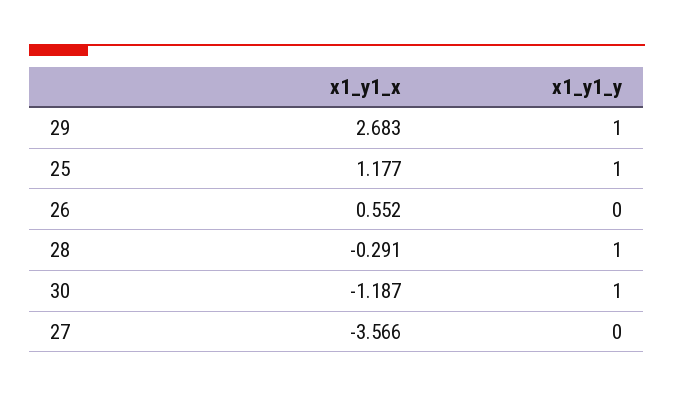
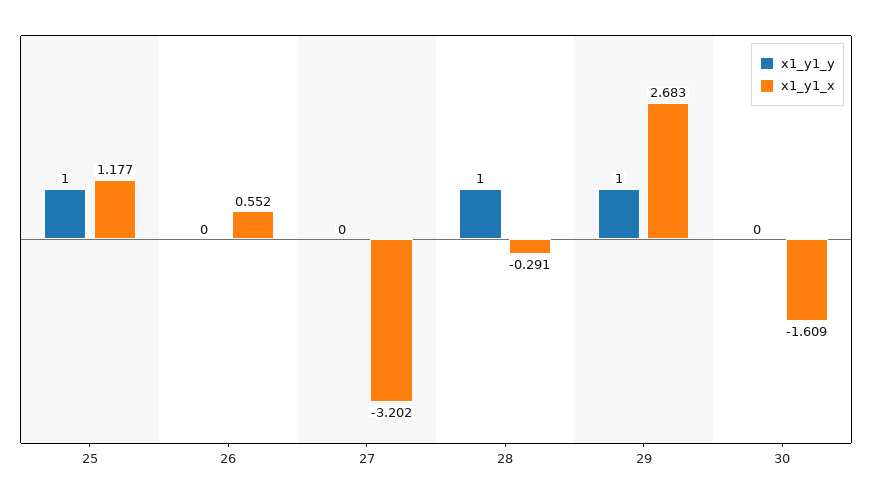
  {
    "x1_y1_x": {
      "29": 2.683,
      "25": 1.177,
      "26": 0.552,
      "28": -0.291,
-     "30": -1.187,
+     "30": -1.609,
-     "27": -3.566
+     "27": -3.202
    },
    "x1_y1_y": {
      "29": 1,
      "25": 1,
      "26": 0,
      "28": 1,
-     "30": 1,
+     "30": 0,
      "27": 0
    }
  }

